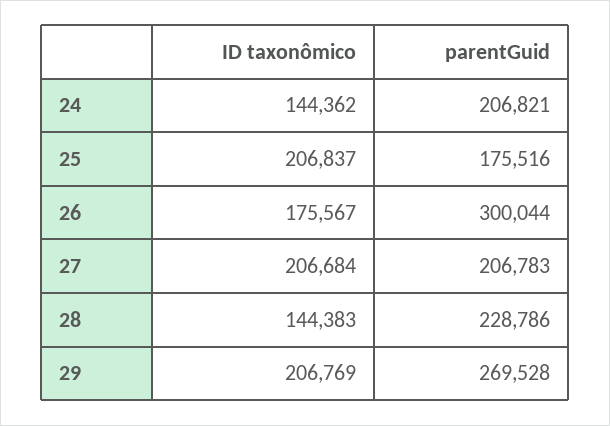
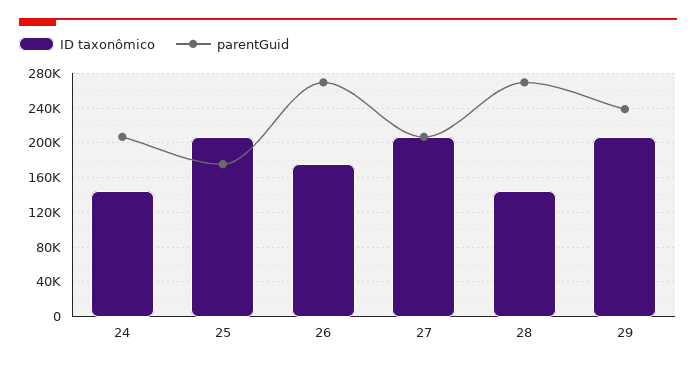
  {
    "ID taxonômico": {
      "24": 144362,
      "25": 206837,
      "26": 175567,
      "27": 206684,
      "28": 144383,
      "29": 206769
    },
    "parentGuid": {
      "24": 206821,
      "25": 175516,
-     "26": 300044,
+     "26": 270000,
      "27": 206783,
-     "28": 228786,
+     "28": 270000,
-     "29": 269528
+     "29": 240000
    }
  }

